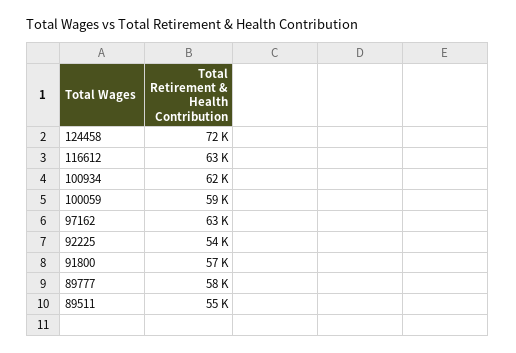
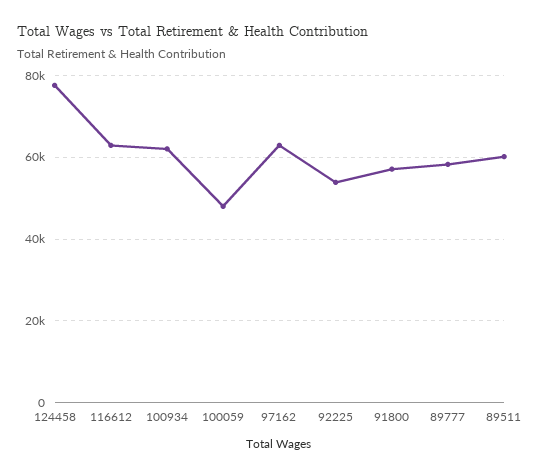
  {
-   "124458": 72000,
+   "124458": 78000,
    "116612": 63000,
    "100934": 62000,
-   "100059": 59000,
+   "100059": 48000,
    "97162": 63000,
    "92225": 54000,
    "91800": 57000,
    "89777": 58000,
-   "89511": 55000
+   "89511": 60000
  }

